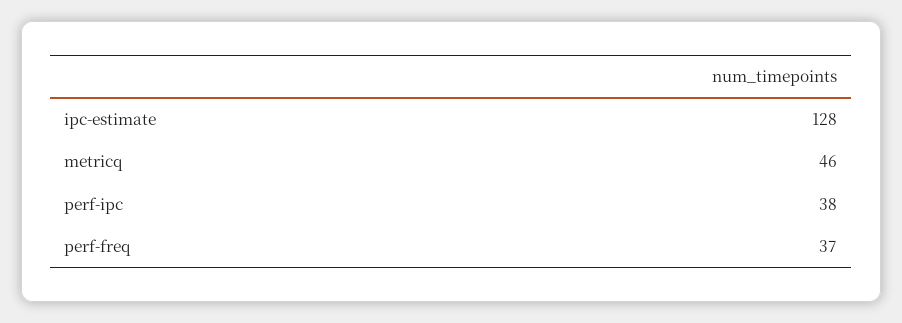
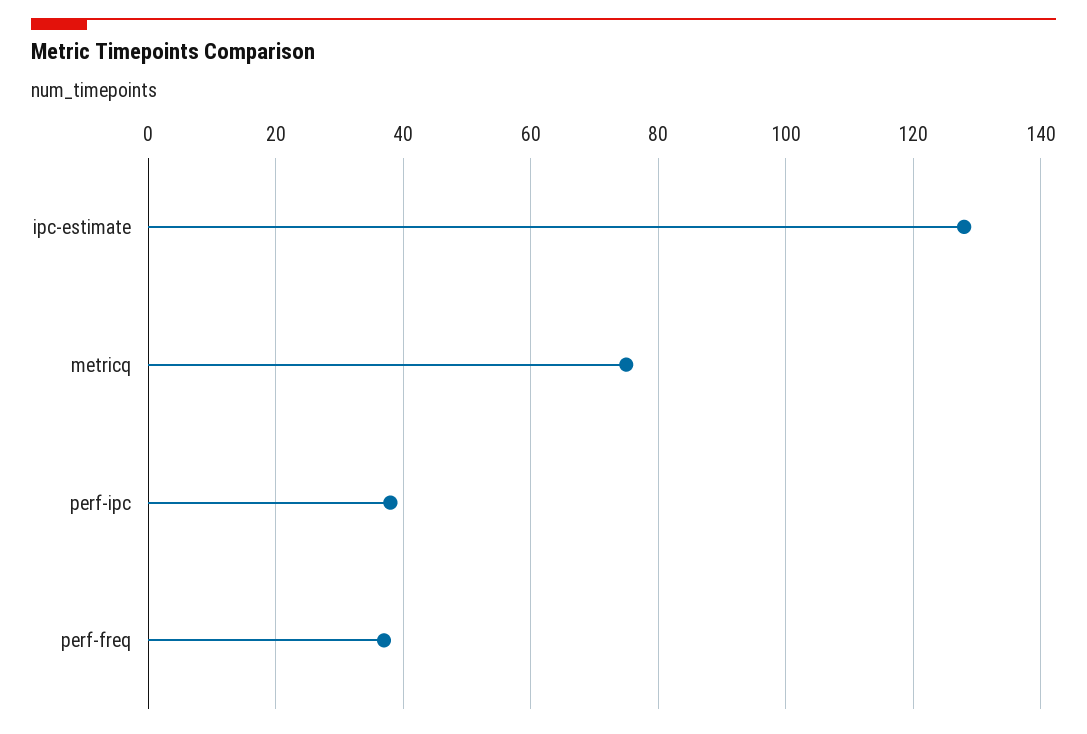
  {
    "ipc-estimate": 128,
-   "metricq": 46,
+   "metricq": 75,
    "perf-ipc": 38,
    "perf-freq": 37
  }

